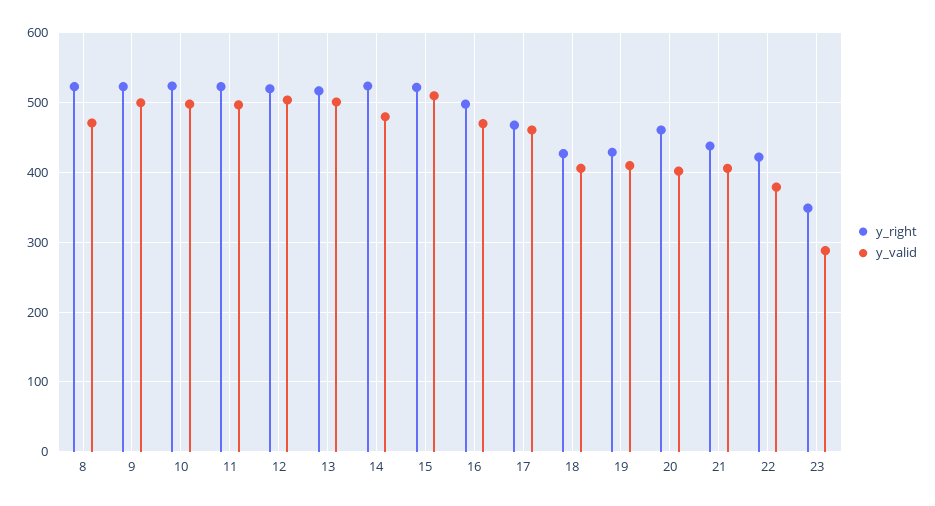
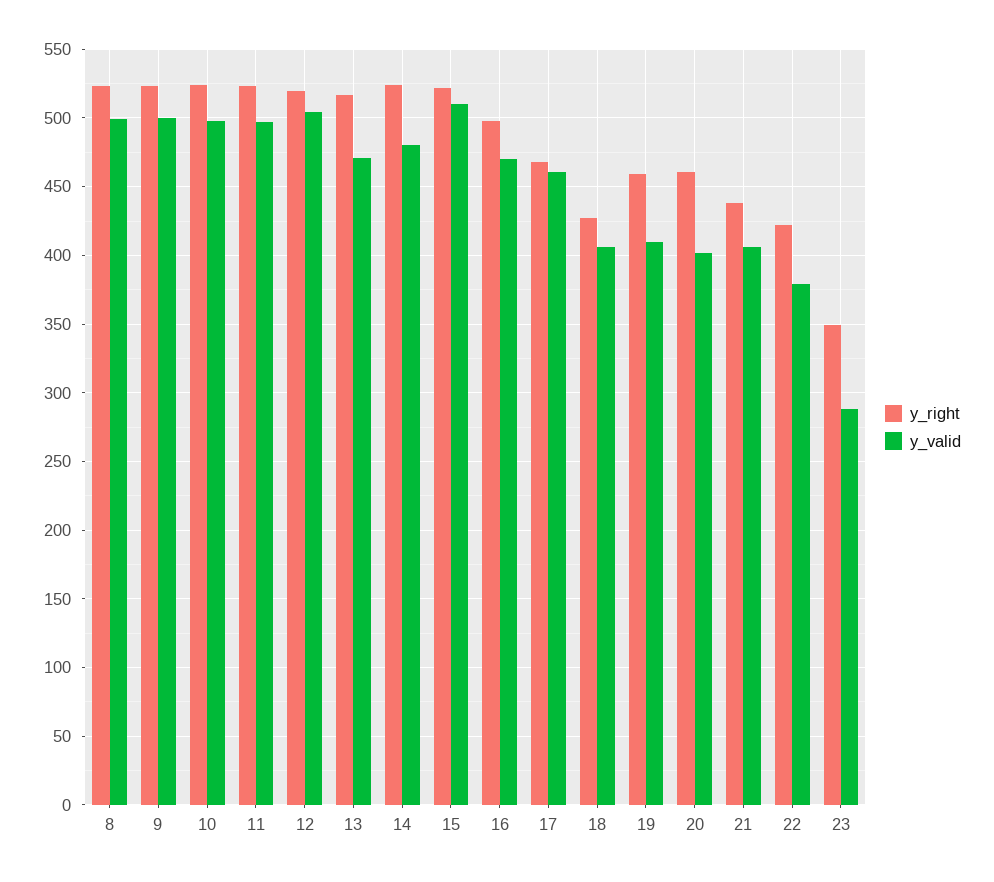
  {
    "y_right": {
      "8": 525,
      "9": 525,
      "10": 525,
      "11": 525,
      "12": 520,
      "13": 515,
      "14": 525,
      "15": 520,
      "16": 500,
      "17": 470,
      "18": 425,
-     "19": 430,
+     "19": 460,
      "20": 460,
      "21": 440,
      "22": 420,
      "23": 350
    },
    "y_valid": {
-     "8": 470,
+     "8": 500,
      "9": 500,
      "10": 500,
      "11": 495,
      "12": 505,
-     "13": 500,
+     "13": 470,
      "14": 480,
      "15": 510,
      "16": 470,
      "17": 460,
      "18": 405,
      "19": 410,
      "20": 400,
      "21": 405,
      "22": 380,
      "23": 290
    }
  }

